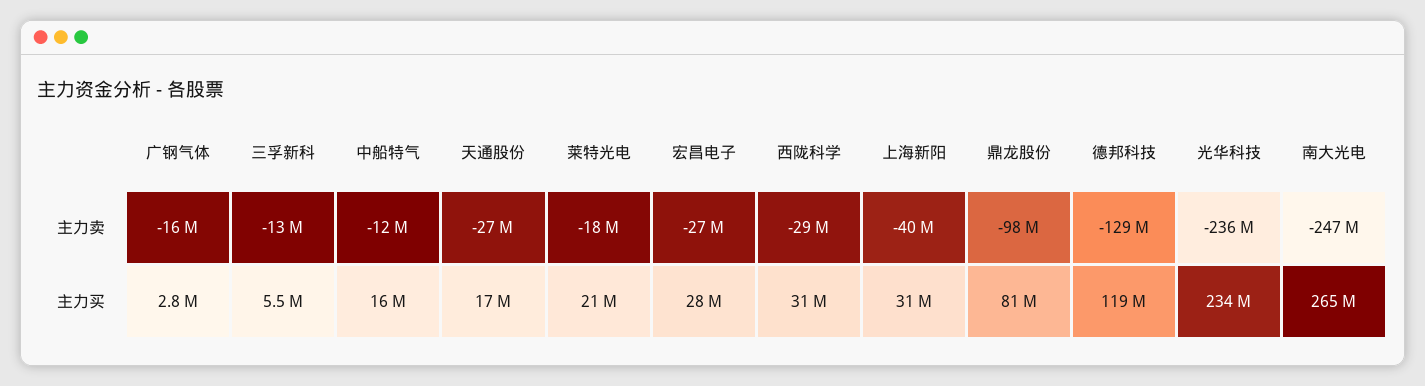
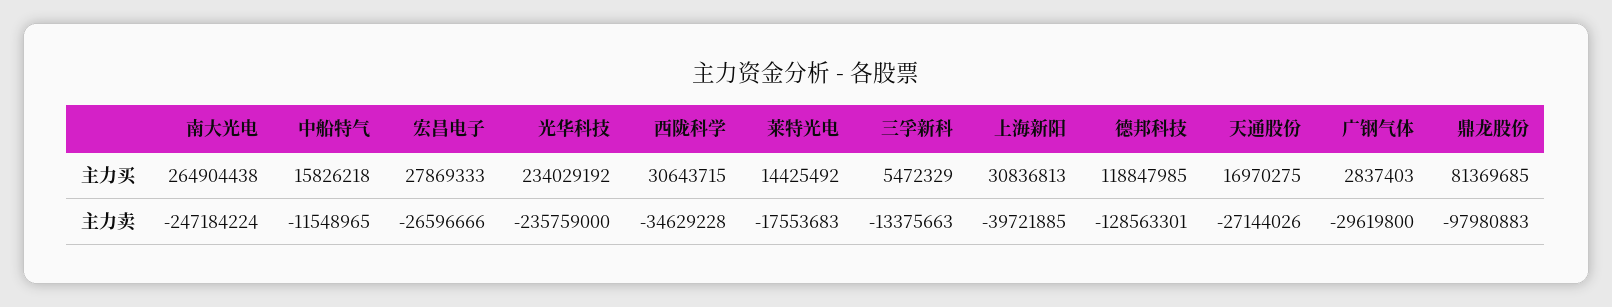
  {
    "广钢气体": {
-     "主力卖": -16000000,
+     "主力卖": -29619800,
      "主力买": 2837403
    },
    "三孚新科": {
      "主力卖": -13375663,
      "主力买": 5472329
    },
    "中船特气": {
      "主力卖": -11548965,
      "主力买": 15826218
    },
    "天通股份": {
      "主力卖": -27144026,
      "主力买": 16970275
    },
    "莱特光电": {
      "主力卖": -17553683,
-     "主力买": 21000000
+     "主力买": 14425492
    },
    "宏昌电子": {
      "主力卖": -26596666,
      "主力买": 27869333
    },
    "西陇科学": {
-     "主力卖": -29000000,
+     "主力卖": -34629228,
      "主力买": 30643715
    },
    "上海新阳": {
      "主力卖": -39721885,
      "主力买": 30836813
    },
    "鼎龙股份": {
      "主力卖": -97980883,
      "主力买": 81369685
    },
    "德邦科技": {
      "主力卖": -128563301,
      "主力买": 118847985
    },
    "光华科技": {
      "主力卖": -235759000,
      "主力买": 234029192
    },
    "南大光电": {
      "主力卖": -247184224,
      "主力买": 264904438
    }
  }

